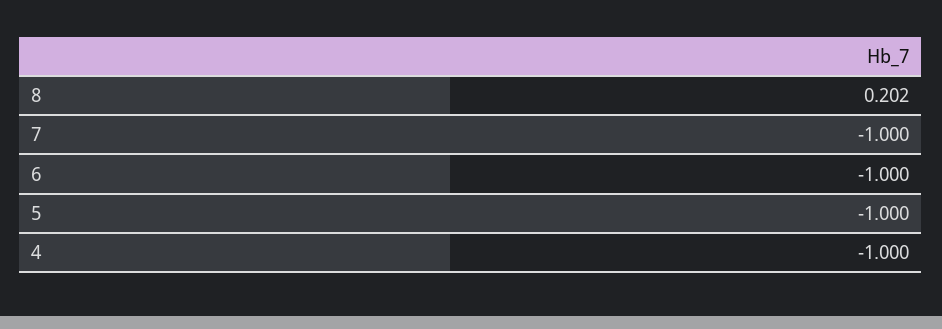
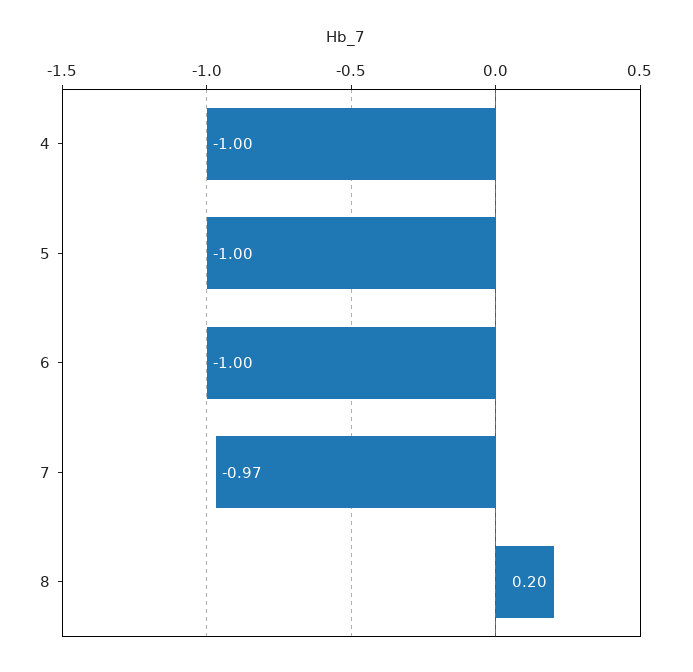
  {
    "8": 0.202,
-   "7": -1,
+   "7": -0.97,
    "6": -1,
    "5": -1,
    "4": -1
  }

